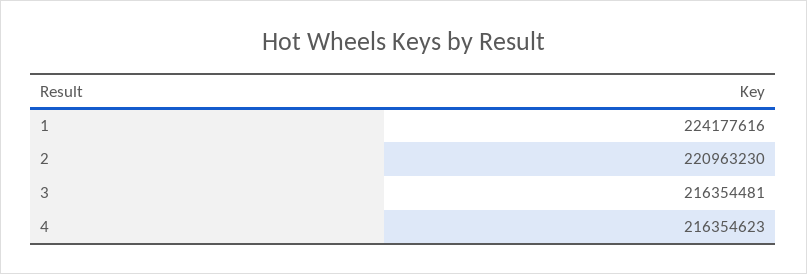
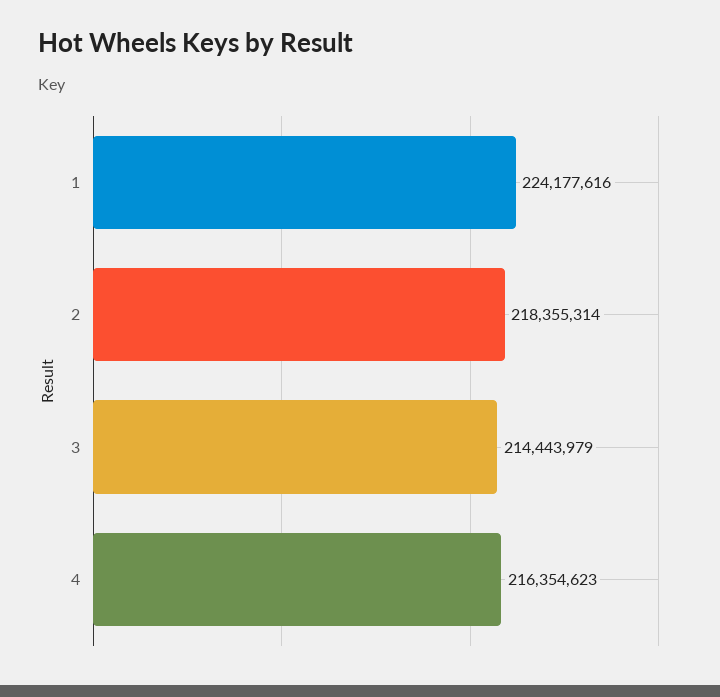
  {
    "1": 224177616,
-   "2": 220963230,
+   "2": 218355314,
-   "3": 216354481,
+   "3": 214443979,
    "4": 216354623
  }

